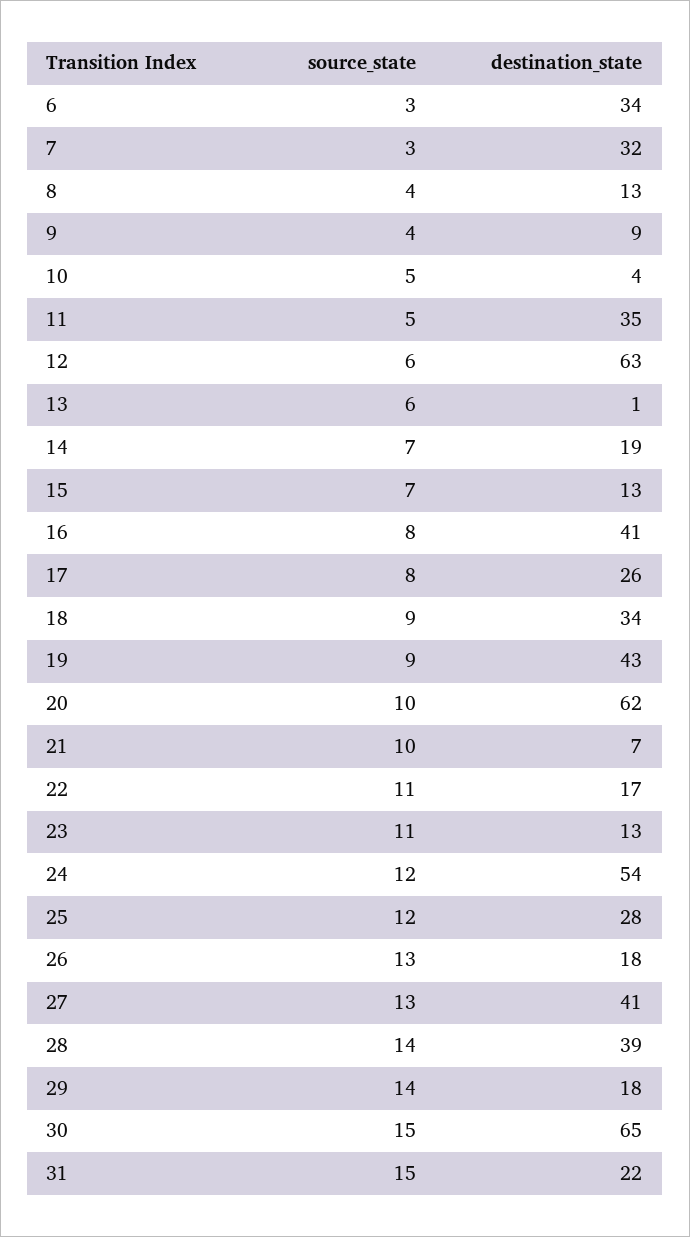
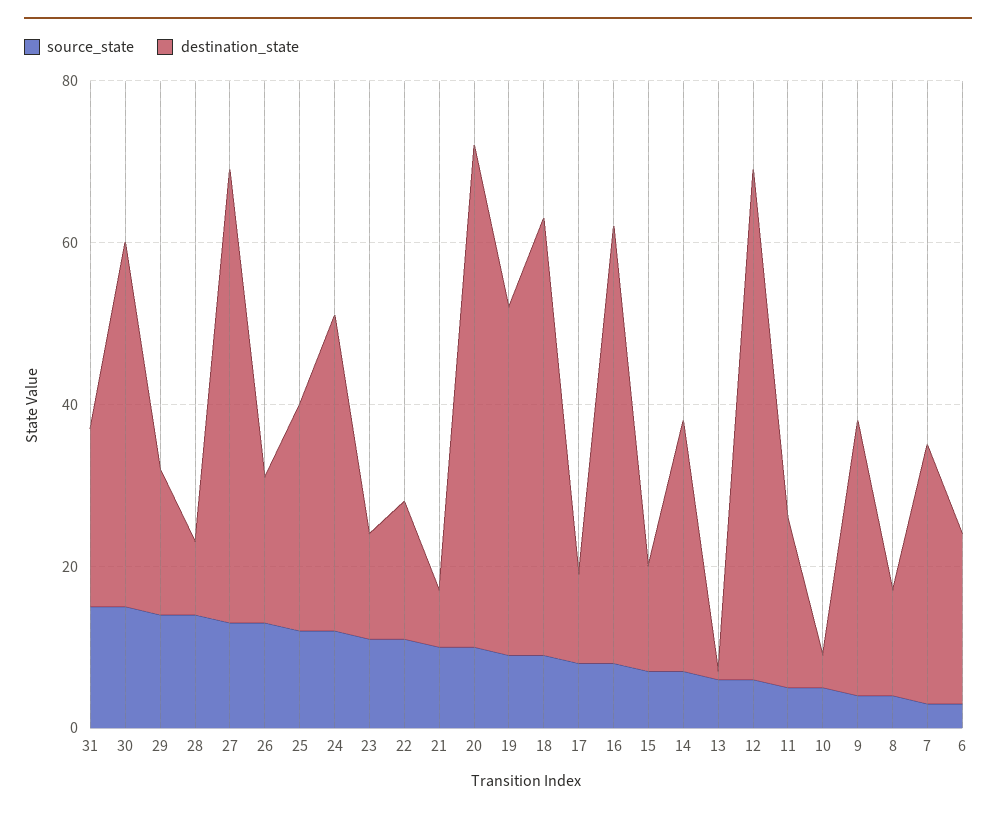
  {
    "source_state": {
      "6": 3,
      "7": 3,
      "8": 4,
      "9": 4,
      "10": 5,
      "11": 5,
      "12": 6,
      "13": 6,
      "14": 7,
      "15": 7,
      "16": 8,
      "17": 8,
      "18": 9,
      "19": 9,
      "20": 10,
      "21": 10,
      "22": 11,
      "23": 11,
      "24": 12,
      "25": 12,
      "26": 13,
      "27": 13,
      "28": 14,
      "29": 14,
      "30": 15,
      "31": 15
    },
    "destination_state": {
-     "6": 34,
+     "6": 20,
      "7": 32,
      "8": 13,
-     "9": 9,
+     "9": 35,
      "10": 4,
-     "11": 35,
+     "11": 20,
      "12": 63,
      "13": 1,
-     "14": 19,
+     "14": 30,
      "15": 13,
-     "16": 41,
+     "16": 55,
-     "17": 26,
+     "17": 10,
-     "18": 34,
+     "18": 55,
      "19": 43,
      "20": 62,
      "21": 7,
      "22": 17,
      "23": 13,
-     "24": 54,
+     "24": 40,
      "25": 28,
      "26": 18,
-     "27": 41,
+     "27": 55,
-     "28": 39,
+     "28": 10,
      "29": 18,
-     "30": 65,
+     "30": 45,
      "31": 22
    }
  }

